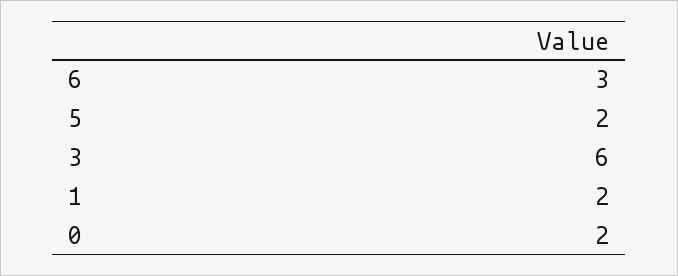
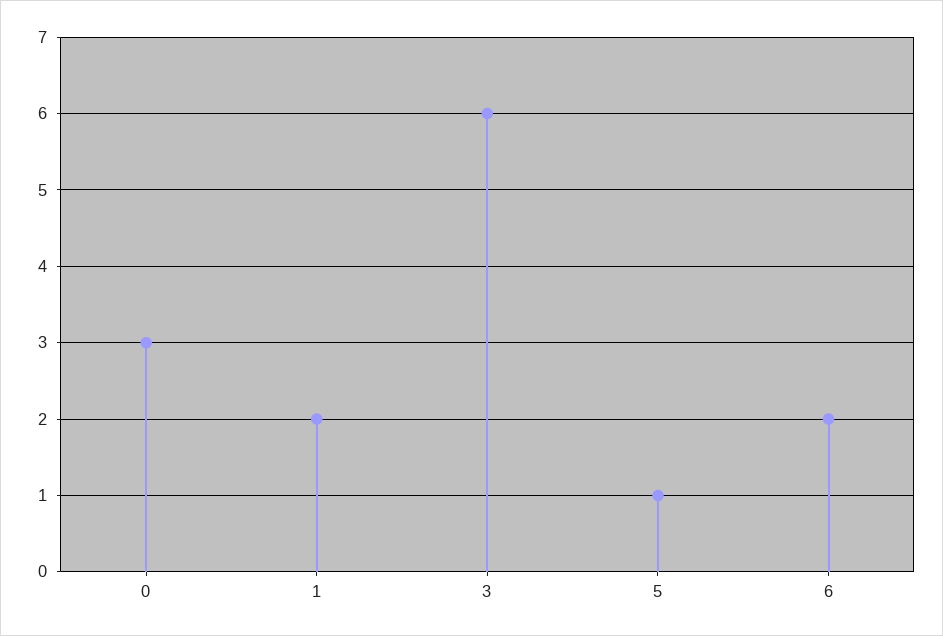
  {
-   "6": 3,
+   "6": 2,
-   "5": 2,
+   "5": 1,
    "3": 6,
    "1": 2,
-   "0": 2
+   "0": 3
  }

